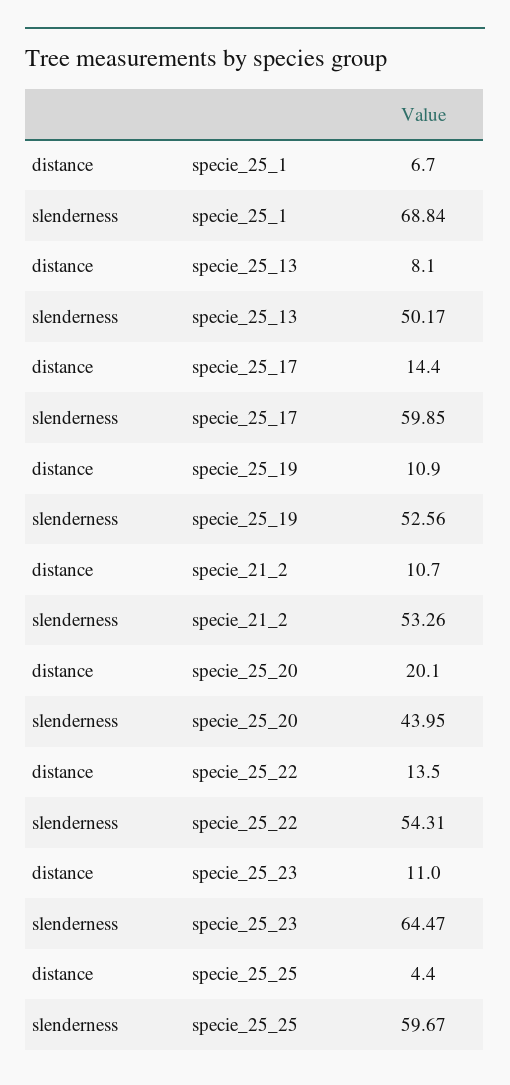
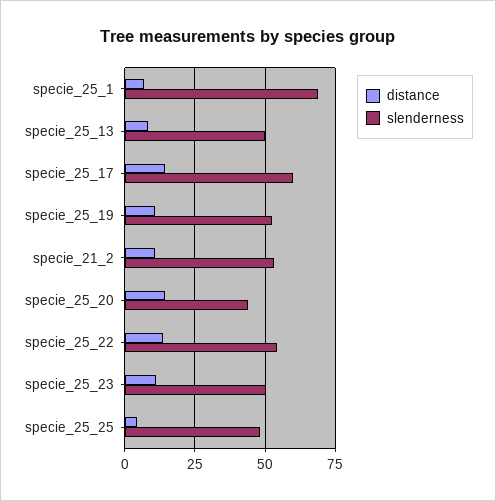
  {
    "distance": {
      "specie_25_1": 6.7,
      "specie_25_13": 8.1,
      "specie_25_17": 14.4,
      "specie_25_19": 10.9,
      "specie_21_2": 10.7,
-     "specie_25_20": 20.1,
+     "specie_25_20": 15,
      "specie_25_22": 13.5,
      "specie_25_23": 11,
      "specie_25_25": 4.4
    },
    "slenderness": {
      "specie_25_1": 68.84,
      "specie_25_13": 50.17,
      "specie_25_17": 59.85,
      "specie_25_19": 52.56,
      "specie_21_2": 53.26,
      "specie_25_20": 43.95,
      "specie_25_22": 54.31,
-     "specie_25_23": 64.47,
+     "specie_25_23": 50,
-     "specie_25_25": 59.67
+     "specie_25_25": 47.5
    }
  }

